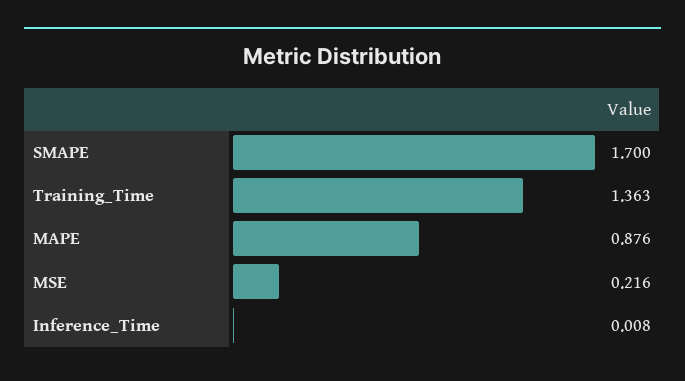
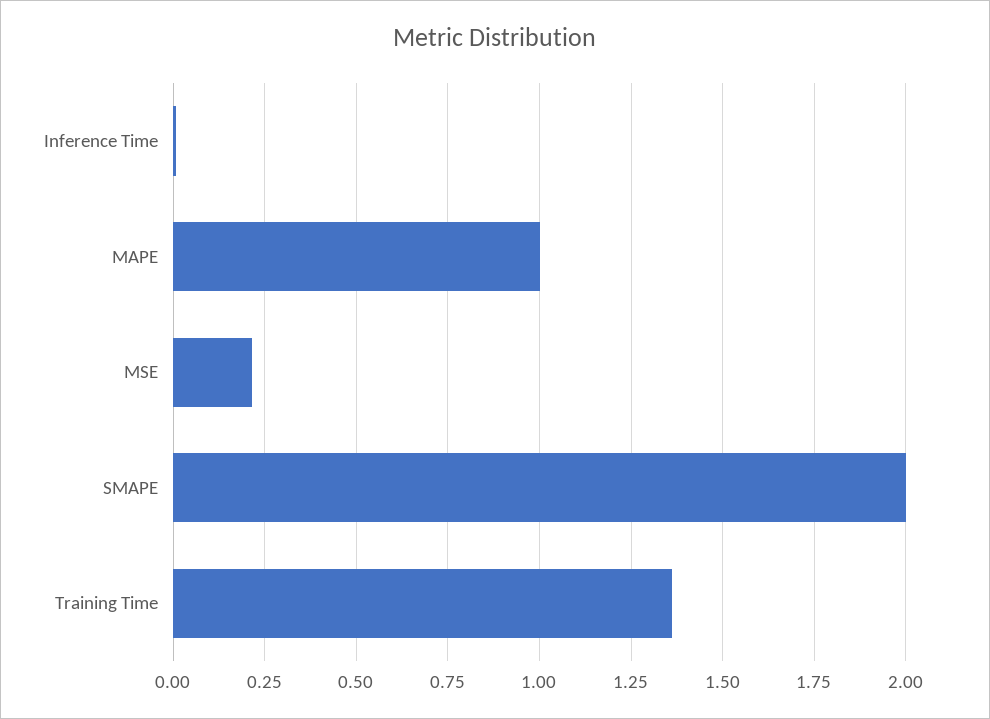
  {
-   "SMAPE": 1.7,
+   "SMAPE": 2,
    "Training_Time": 1.363,
-   "MAPE": 0.876,
+   "MAPE": 1,
    "MSE": 0.216,
    "Inference_Time": 0.008
  }

